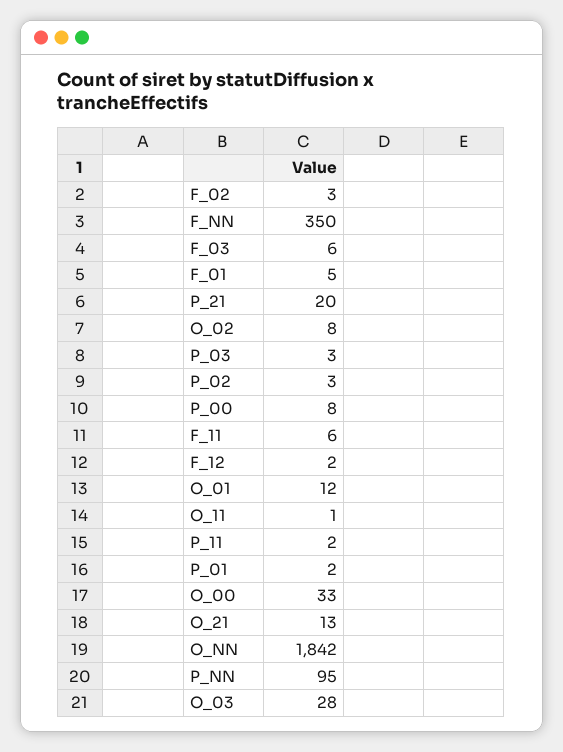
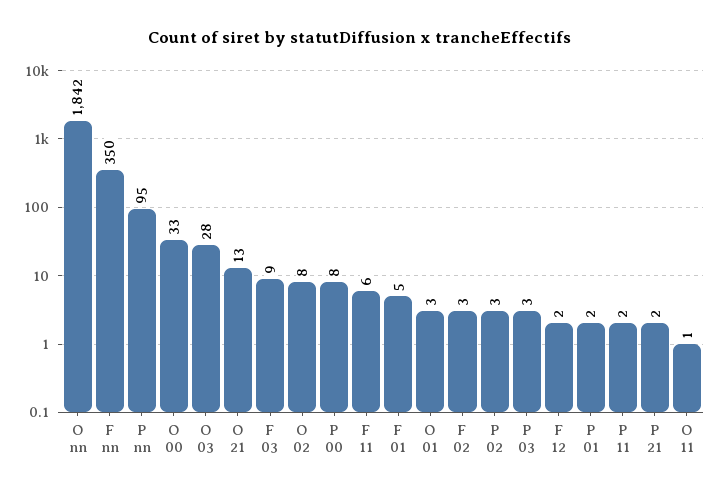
  {
    "F_02": 3,
    "F_NN": 350,
-   "F_03": 6,
+   "F_03": 9,
    "F_01": 5,
-   "P_21": 20,
+   "P_21": 2,
    "O_02": 8,
    "P_03": 3,
    "P_02": 3,
    "P_00": 8,
    "F_11": 6,
    "F_12": 2,
-   "O_01": 12,
+   "O_01": 3,
    "O_11": 1,
    "P_11": 2,
    "P_01": 2,
    "O_00": 33,
    "O_21": 13,
    "O_NN": 1842,
    "P_NN": 95,
    "O_03": 28
  }

